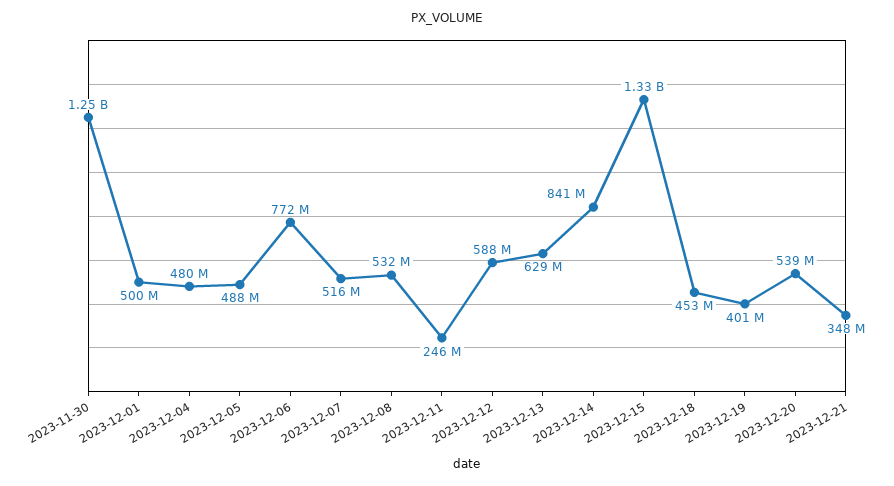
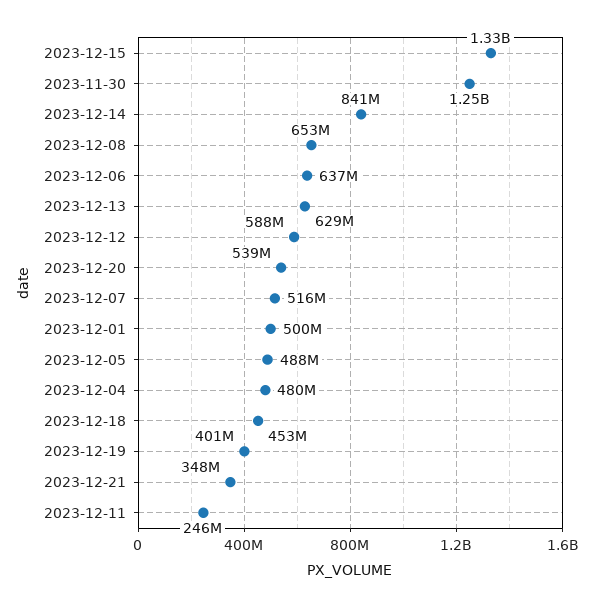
  {
    "2023-11-30": 1250000000,
    "2023-12-01": 500000000,
    "2023-12-04": 480000000,
    "2023-12-05": 488000000,
-   "2023-12-06": 772000000,
+   "2023-12-06": 637000000,
    "2023-12-07": 516000000,
-   "2023-12-08": 532000000,
+   "2023-12-08": 653000000,
    "2023-12-11": 246000000,
    "2023-12-12": 588000000,
    "2023-12-13": 629000000,
    "2023-12-14": 841000000,
    "2023-12-15": 1330000000,
    "2023-12-18": 453000000,
    "2023-12-19": 401000000,
    "2023-12-20": 539000000,
    "2023-12-21": 348000000
  }

